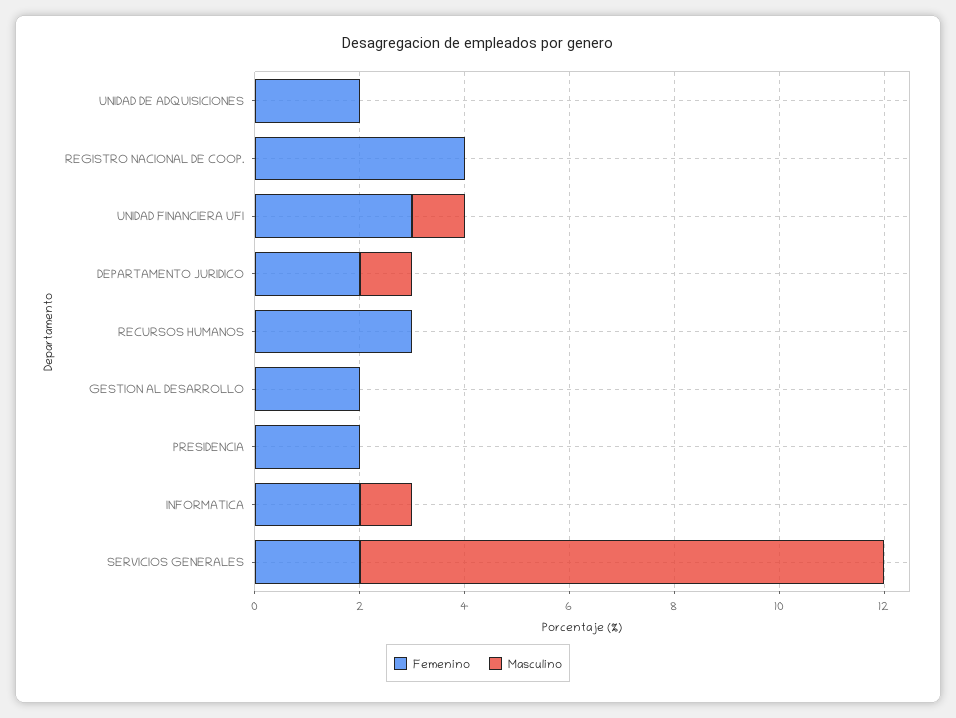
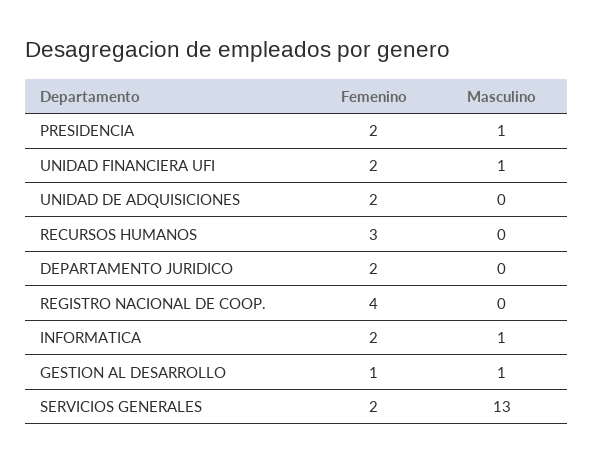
  {
    "Femenino": {
      "UNIDAD DE ADQUISICIONES": 2,
      "REGISTRO NACIONAL DE COOP.": 4,
-     "UNIDAD FINANCIERA UFI": 3,
+     "UNIDAD FINANCIERA UFI": 2,
      "DEPARTAMENTO JURIDICO": 2,
      "RECURSOS HUMANOS": 3,
-     "GESTION AL DESARROLLO": 2,
+     "GESTION AL DESARROLLO": 1,
      "PRESIDENCIA": 2,
      "INFORMATICA": 2,
      "SERVICIOS GENERALES": 2
    },
    "Masculino": {
      "UNIDAD DE ADQUISICIONES": 0,
      "REGISTRO NACIONAL DE COOP.": 0,
      "UNIDAD FINANCIERA UFI": 1,
-     "DEPARTAMENTO JURIDICO": 1,
+     "DEPARTAMENTO JURIDICO": 0,
      "RECURSOS HUMANOS": 0,
-     "GESTION AL DESARROLLO": 0,
+     "GESTION AL DESARROLLO": 1,
-     "PRESIDENCIA": 0,
+     "PRESIDENCIA": 1,
      "INFORMATICA": 1,
-     "SERVICIOS GENERALES": 10
+     "SERVICIOS GENERALES": 13
    }
  }

